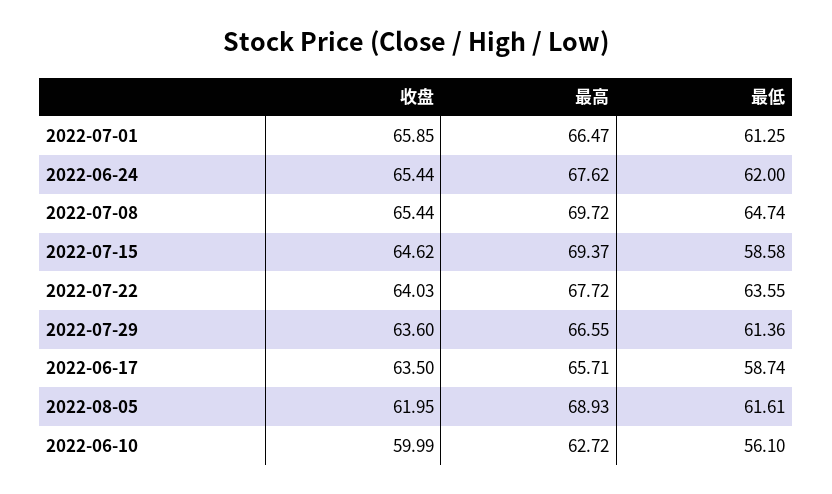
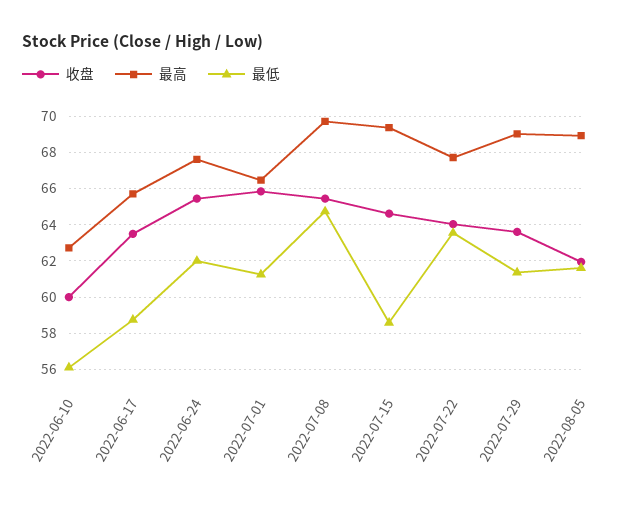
  {
    "收盘": {
      "2022-07-01": 65.85,
      "2022-06-24": 65.44,
      "2022-07-08": 65.44,
      "2022-07-15": 64.62,
      "2022-07-22": 64.03,
      "2022-07-29": 63.6,
      "2022-06-17": 63.5,
      "2022-08-05": 61.95,
      "2022-06-10": 59.99
    },
    "最高": {
      "2022-07-01": 66.47,
      "2022-06-24": 67.62,
      "2022-07-08": 69.72,
      "2022-07-15": 69.37,
      "2022-07-22": 67.72,
-     "2022-07-29": 66.55,
+     "2022-07-29": 69,
      "2022-06-17": 65.71,
      "2022-08-05": 68.93,
      "2022-06-10": 62.72
    },
    "最低": {
      "2022-07-01": 61.25,
      "2022-06-24": 62,
      "2022-07-08": 64.74,
      "2022-07-15": 58.58,
      "2022-07-22": 63.55,
      "2022-07-29": 61.36,
      "2022-06-17": 58.74,
      "2022-08-05": 61.61,
      "2022-06-10": 56.1
    }
  }

